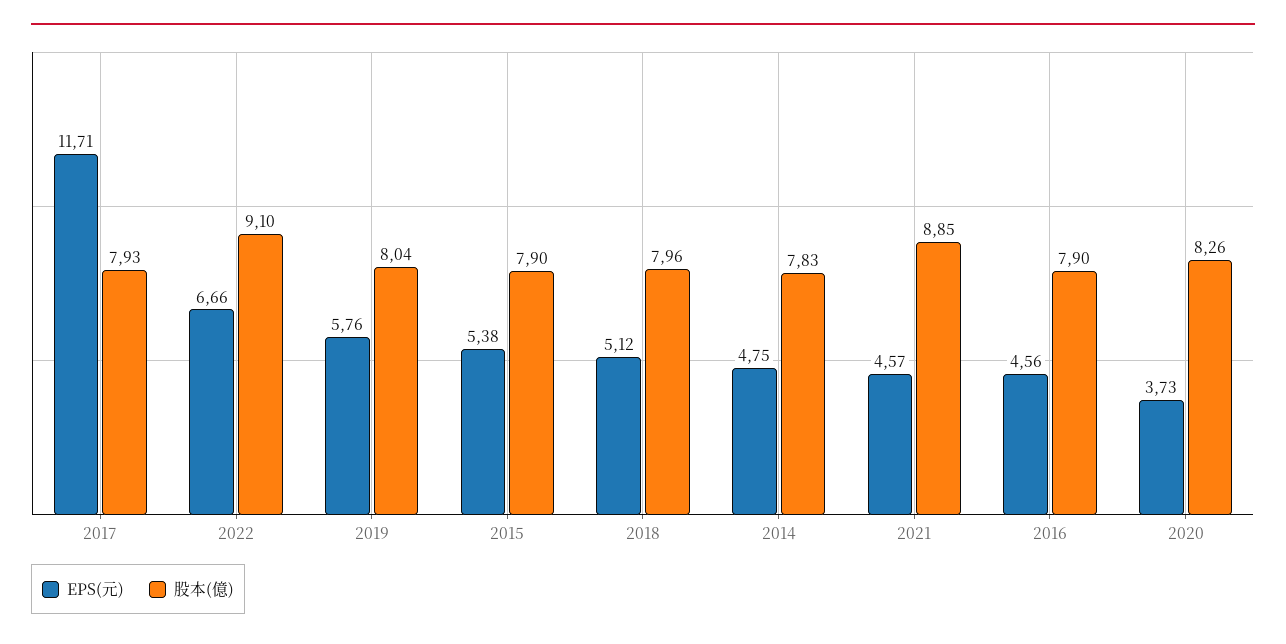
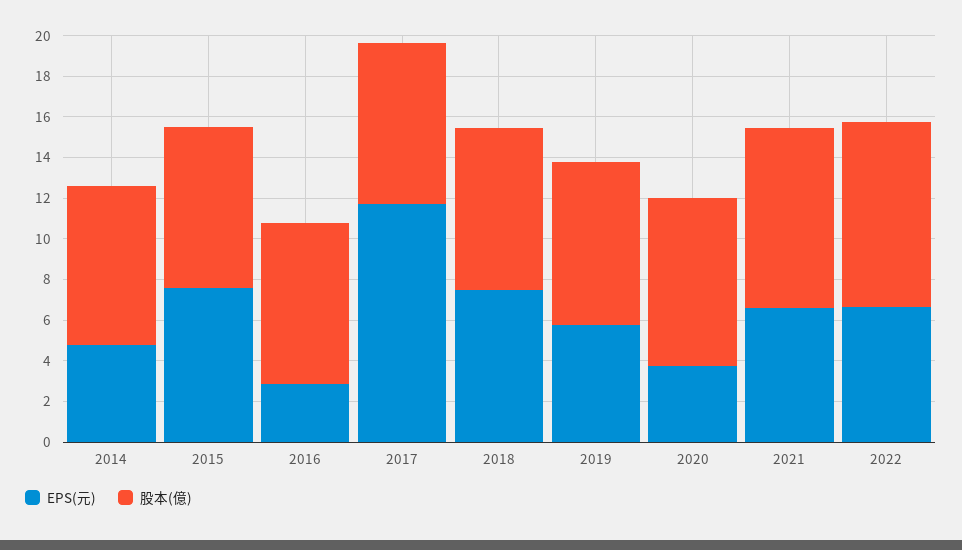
  {
    "EPS(元)": {
      "2017": 11.71,
      "2022": 6.66,
      "2019": 5.76,
-     "2015": 5.38,
+     "2015": 7.5,
-     "2018": 5.12,
+     "2018": 7.5,
      "2014": 4.75,
-     "2021": 4.57,
+     "2021": 6.5,
-     "2016": 4.56,
+     "2016": 3,
      "2020": 3.73
    },
    "股本(億)": {
      "2017": 7.93,
      "2022": 9.1,
      "2019": 8.04,
      "2015": 7.9,
      "2018": 7.96,
      "2014": 7.83,
      "2021": 8.85,
      "2016": 7.9,
      "2020": 8.26
    }
  }

